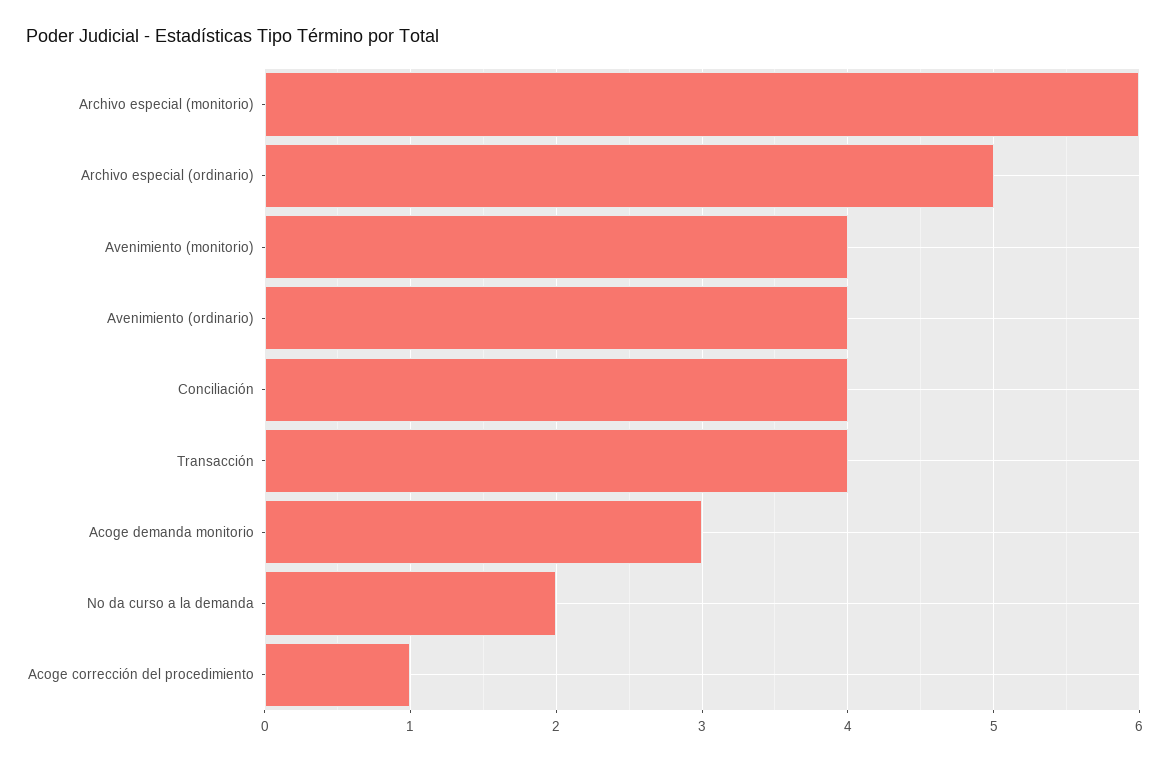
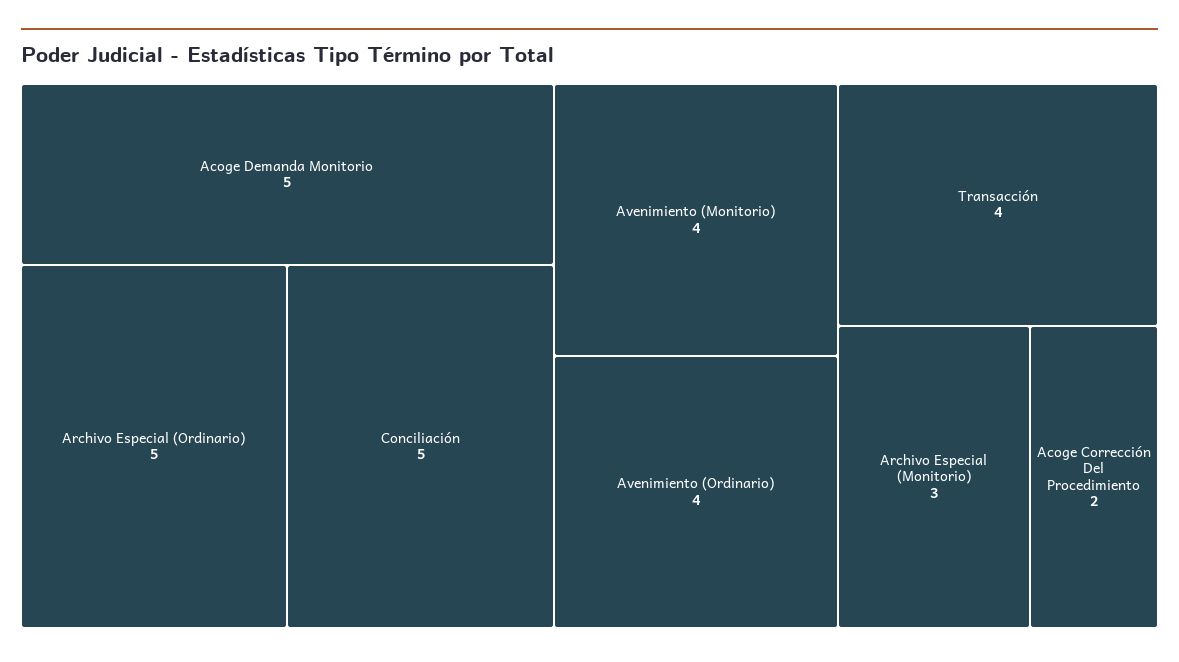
  {
-   "Archivo especial (monitorio)": 6,
+   "Archivo especial (monitorio)": 3,
    "Archivo especial (ordinario)": 5,
    "Avenimiento (monitorio)": 4,
    "Avenimiento (ordinario)": 4,
-   "Conciliación": 4,
+   "Conciliación": 5,
    "Transacción": 4,
-   "Acoge demanda monitorio": 3,
+   "Acoge demanda monitorio": 5,
-   "No da curso a la demanda": 2,
-   "Acoge corrección del procedimiento": 1
+   "Acoge corrección del procedimiento": 2
  }

